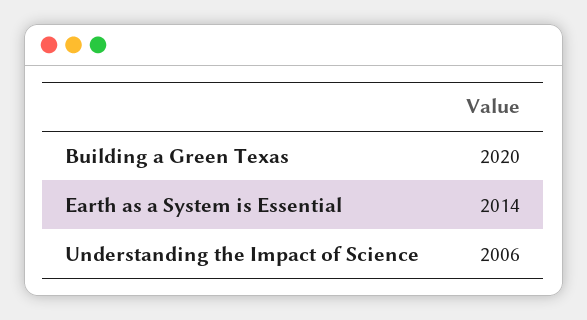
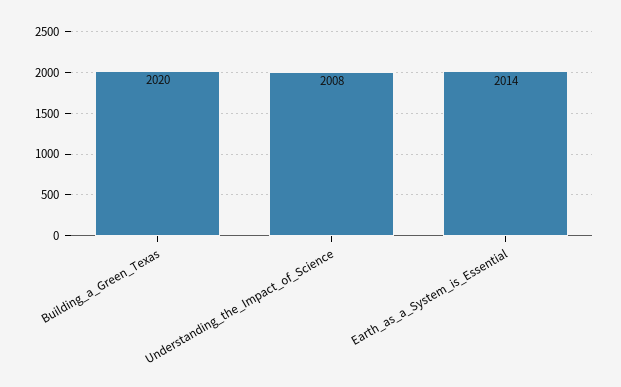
  {
    "Building a Green Texas": 2020,
    "Earth as a System is Essential": 2014,
-   "Understanding the Impact of Science": 2006
+   "Understanding the Impact of Science": 2008
  }

